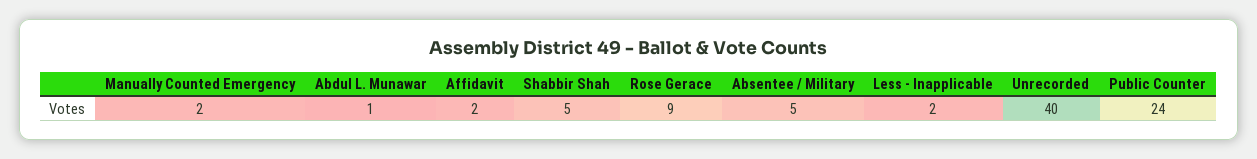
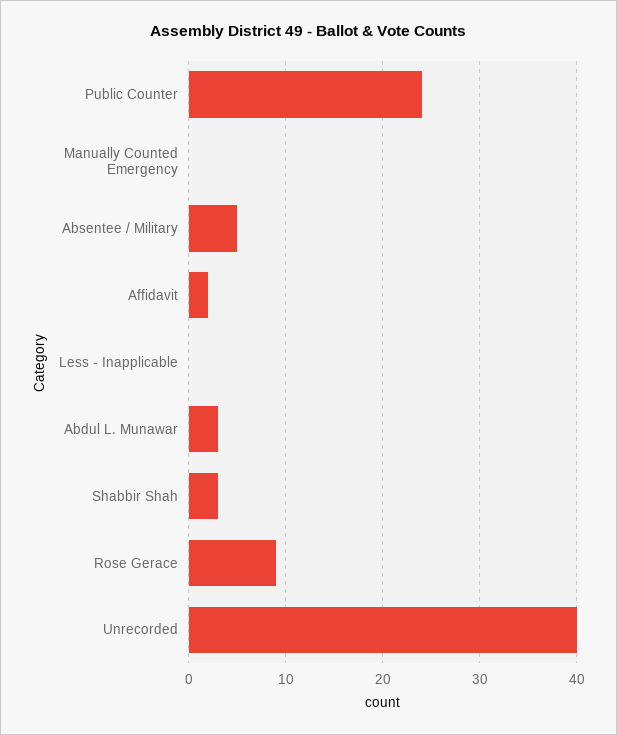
  {
-   "Manually Counted Emergency": 2,
+   "Manually Counted Emergency": 0,
-   "Abdul L. Munawar": 1,
+   "Abdul L. Munawar": 3,
    "Affidavit": 2,
-   "Shabbir Shah": 5,
+   "Shabbir Shah": 3,
    "Rose Gerace": 9,
    "Absentee / Military": 5,
-   "Less - Inapplicable": 2,
+   "Less - Inapplicable": 0,
    "Unrecorded": 40,
    "Public Counter": 24
  }

